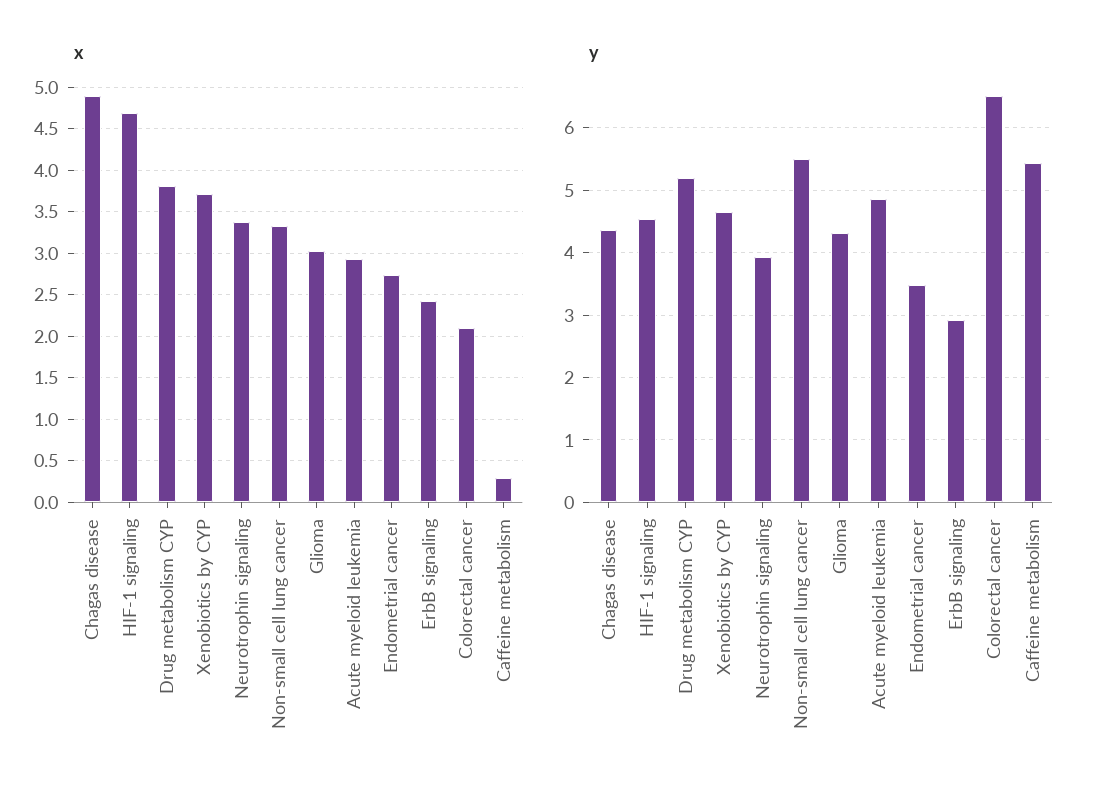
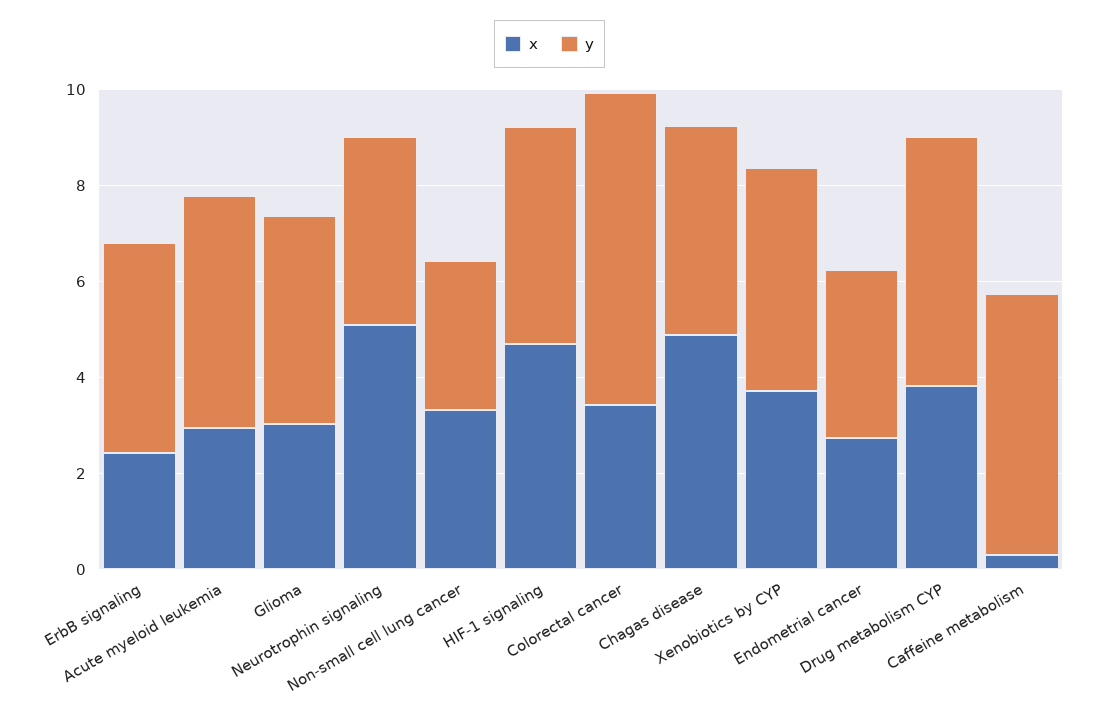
  {
    "x": {
      "Chagas disease": 4.9,
      "HIF-1 signaling": 4.7,
      "Drug metabolism CYP": 3.8,
      "Xenobiotics by CYP": 3.7,
-     "Neurotrophin signaling": 3.4,
+     "Neurotrophin signaling": 5,
      "Non-small cell lung cancer": 3.3,
      "Glioma": 3,
      "Acute myeloid leukemia": 2.9,
      "Endometrial cancer": 2.7,
      "ErbB signaling": 2.4,
-     "Colorectal cancer": 2.1,
+     "Colorectal cancer": 3.5,
      "Caffeine metabolism": 0.3
    },
    "y": {
      "Chagas disease": 4.4,
      "HIF-1 signaling": 4.5,
      "Drug metabolism CYP": 5.2,
      "Xenobiotics by CYP": 4.7,
      "Neurotrophin signaling": 3.9,
-     "Non-small cell lung cancer": 5.5,
+     "Non-small cell lung cancer": 3,
      "Glioma": 4.3,
      "Acute myeloid leukemia": 4.9,
      "Endometrial cancer": 3.5,
-     "ErbB signaling": 2.9,
+     "ErbB signaling": 4.5,
      "Colorectal cancer": 6.5,
      "Caffeine metabolism": 5.4
    }
  }

